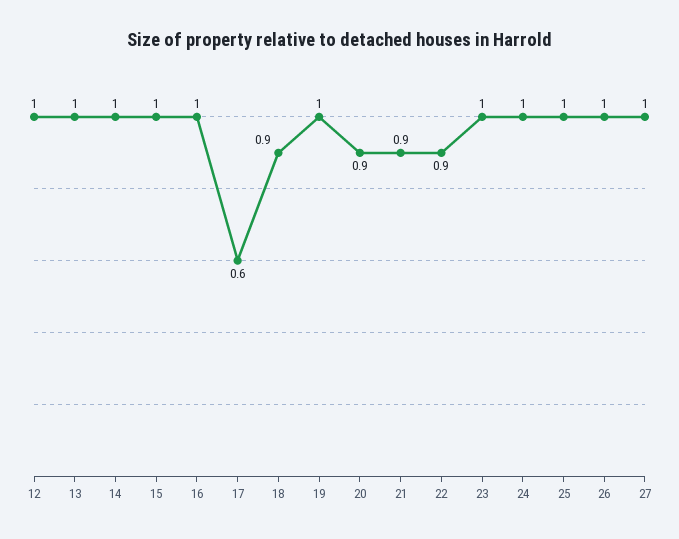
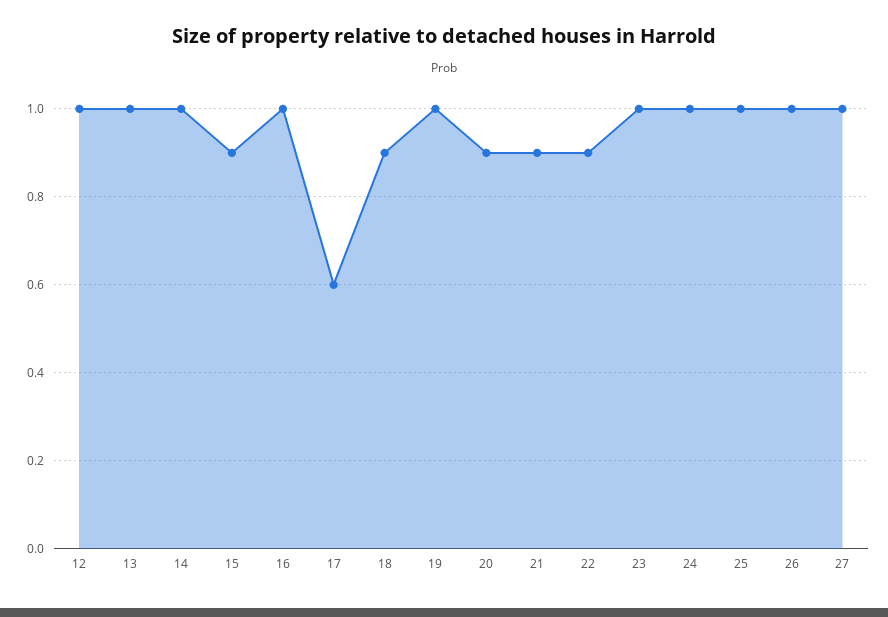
  {
    "12": 1,
    "13": 1,
    "14": 1,
-   "15": 1,
+   "15": 0.9,
    "16": 1,
    "17": 0.6,
    "18": 0.9,
    "19": 1,
    "20": 0.9,
    "21": 0.9,
    "22": 0.9,
    "23": 1,
    "24": 1,
    "25": 1,
    "26": 1,
    "27": 1
  }

